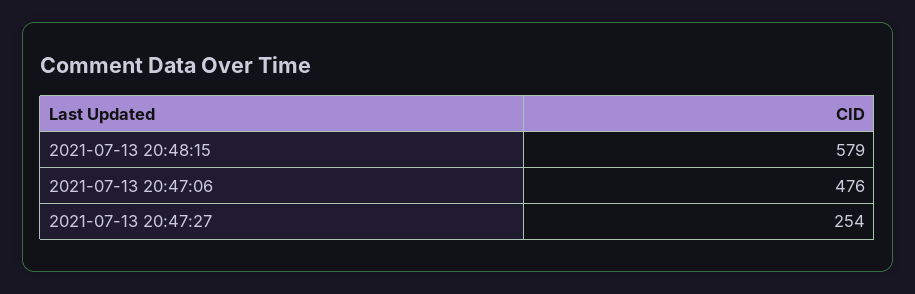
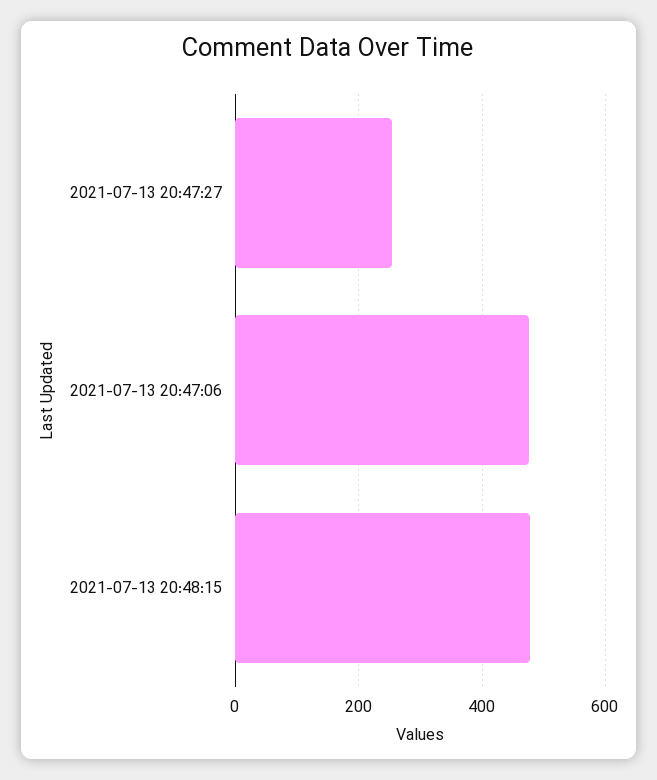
  {
-   "2021-07-13 20:48:15": 579,
+   "2021-07-13 20:48:15": 480,
    "2021-07-13 20:47:06": 476,
    "2021-07-13 20:47:27": 254
  }

